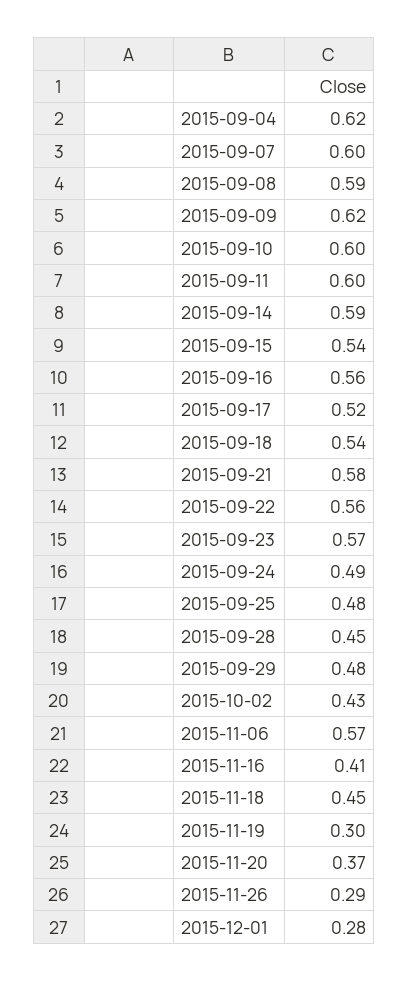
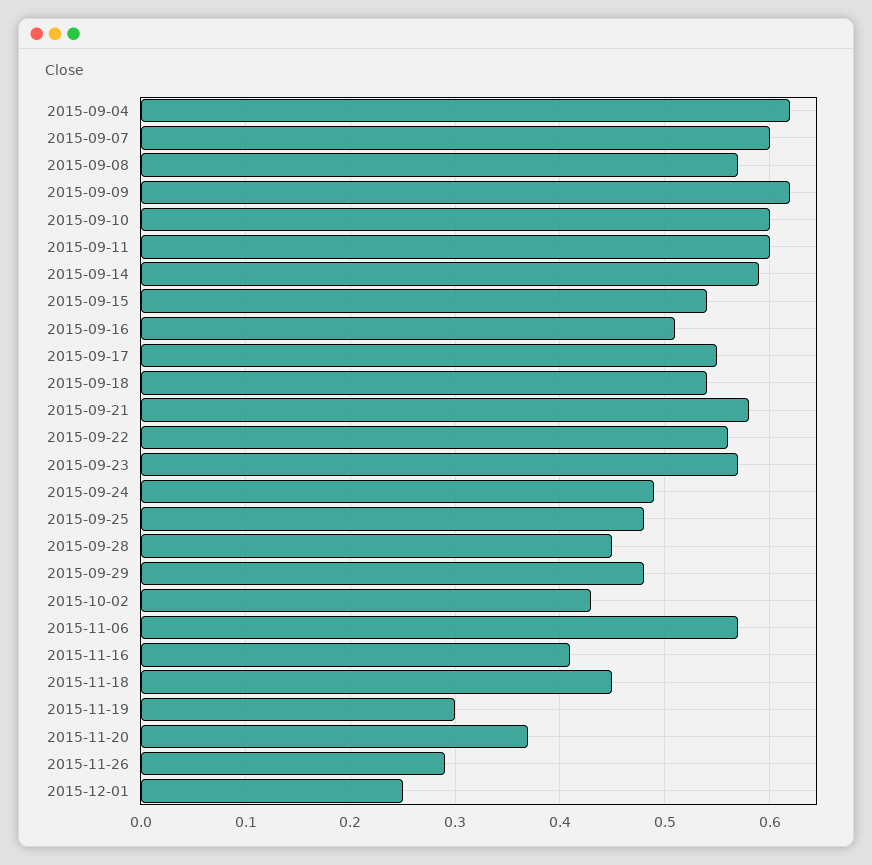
  {
    "2015-09-04": 0.62,
    "2015-09-07": 0.6,
-   "2015-09-08": 0.59,
+   "2015-09-08": 0.57,
    "2015-09-09": 0.62,
    "2015-09-10": 0.6,
    "2015-09-11": 0.6,
    "2015-09-14": 0.59,
    "2015-09-15": 0.54,
-   "2015-09-16": 0.56,
+   "2015-09-16": 0.51,
-   "2015-09-17": 0.52,
+   "2015-09-17": 0.55,
    "2015-09-18": 0.54,
    "2015-09-21": 0.58,
    "2015-09-22": 0.56,
    "2015-09-23": 0.57,
    "2015-09-24": 0.49,
    "2015-09-25": 0.48,
    "2015-09-28": 0.45,
    "2015-09-29": 0.48,
    "2015-10-02": 0.43,
    "2015-11-06": 0.57,
    "2015-11-16": 0.41,
    "2015-11-18": 0.45,
    "2015-11-19": 0.3,
    "2015-11-20": 0.37,
    "2015-11-26": 0.29,
-   "2015-12-01": 0.28
+   "2015-12-01": 0.25
  }

